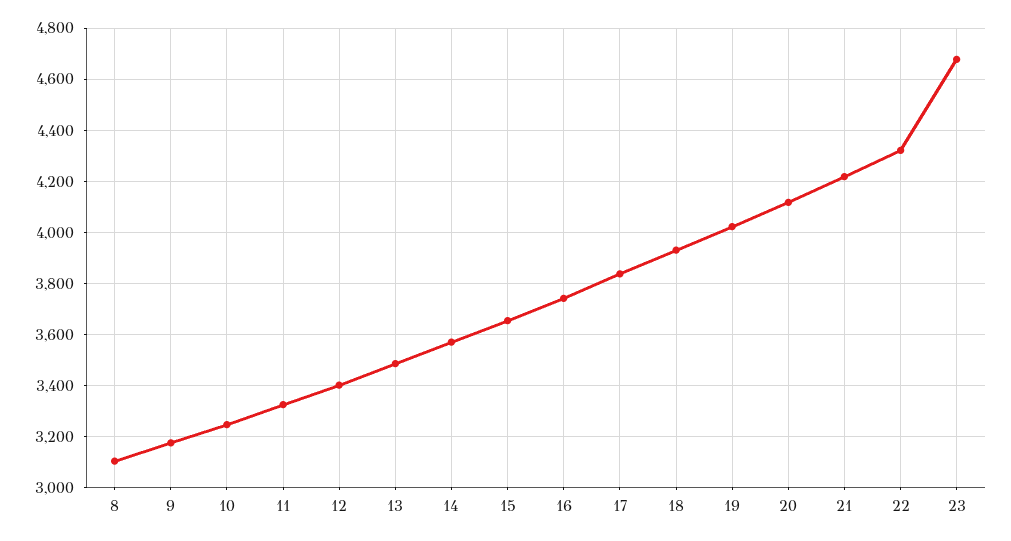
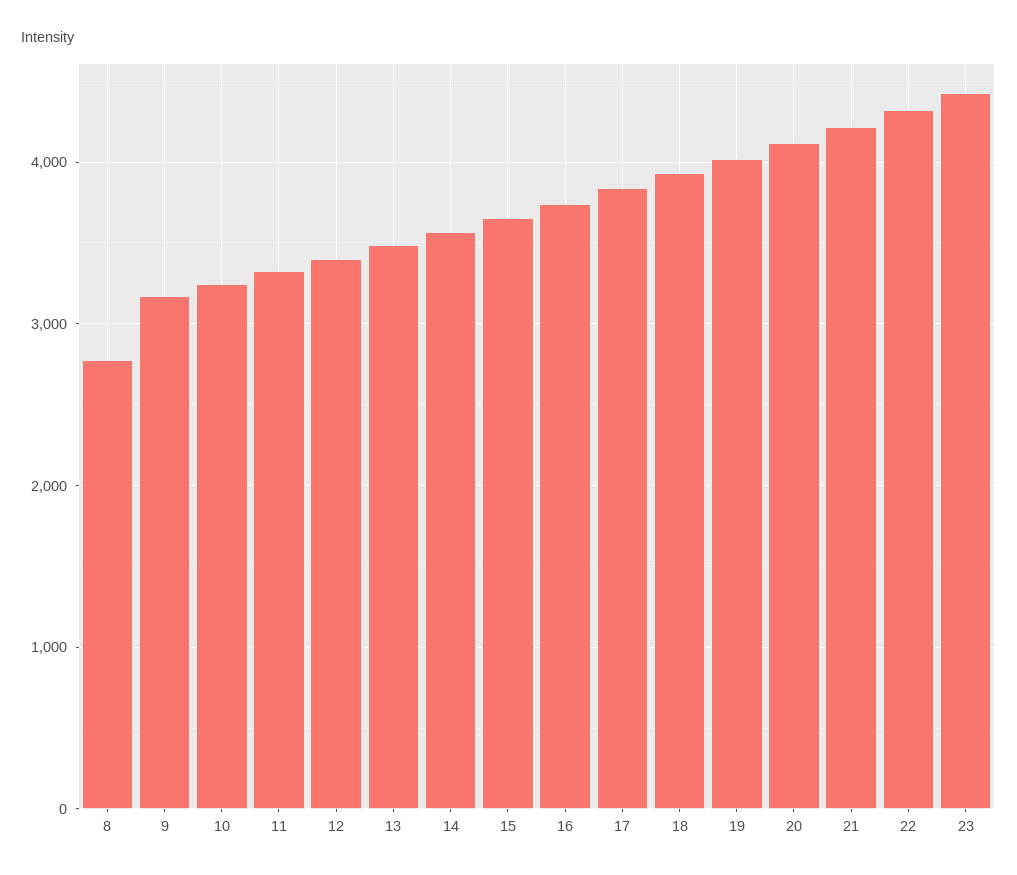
  {
-   "8": 3100,
+   "8": 2800,
    "9": 3175,
    "10": 3250,
    "11": 3325,
    "12": 3400,
    "13": 3475,
    "14": 3575,
    "15": 3650,
    "16": 3750,
    "17": 3825,
    "18": 3925,
    "19": 4025,
    "20": 4125,
    "21": 4225,
    "22": 4325,
-   "23": 4675
+   "23": 4400
  }

